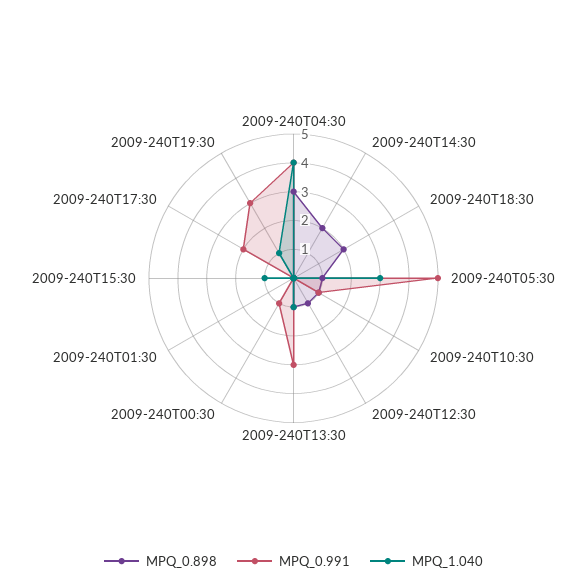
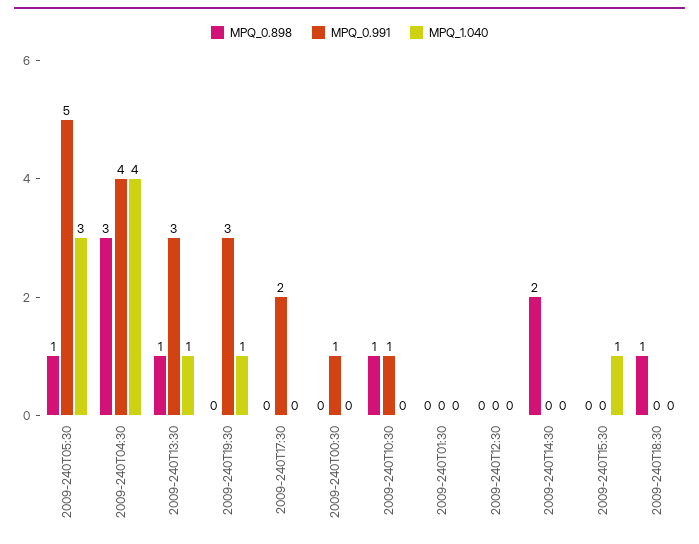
  {
    "MPQ_0.898": {
      "2009-240T04:30": 3,
      "2009-240T14:30": 2,
-     "2009-240T18:30": 2,
+     "2009-240T18:30": 1,
      "2009-240T05:30": 1,
      "2009-240T10:30": 1,
-     "2009-240T12:30": 1,
+     "2009-240T12:30": 0,
      "2009-240T13:30": 1,
      "2009-240T00:30": 0,
      "2009-240T01:30": 0,
      "2009-240T15:30": 0,
      "2009-240T17:30": 0,
      "2009-240T19:30": 0
    },
    "MPQ_0.991": {
      "2009-240T04:30": 4,
      "2009-240T14:30": 0,
      "2009-240T18:30": 0,
      "2009-240T05:30": 5,
      "2009-240T10:30": 1,
      "2009-240T12:30": 0,
      "2009-240T13:30": 3,
      "2009-240T00:30": 1,
      "2009-240T01:30": 0,
      "2009-240T15:30": 0,
      "2009-240T17:30": 2,
      "2009-240T19:30": 3
    },
    "MPQ_1.040": {
      "2009-240T04:30": 4,
      "2009-240T14:30": 0,
      "2009-240T18:30": 0,
      "2009-240T05:30": 3,
      "2009-240T10:30": 0,
      "2009-240T12:30": 0,
      "2009-240T13:30": 1,
      "2009-240T00:30": 0,
      "2009-240T01:30": 0,
      "2009-240T15:30": 1,
      "2009-240T17:30": 0,
      "2009-240T19:30": 1
    }
  }

